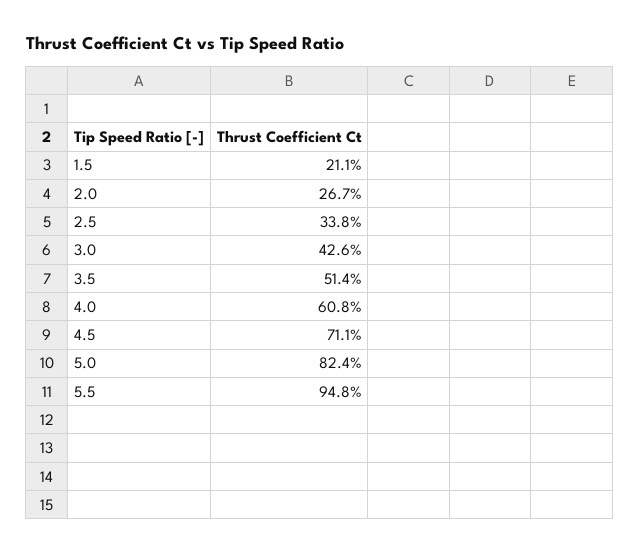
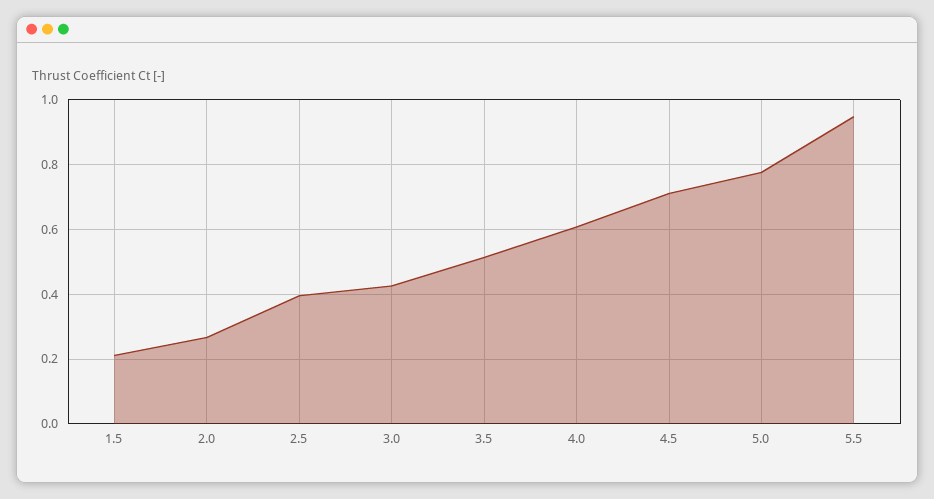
  {
    "1.5": 0.211,
    "2.0": 0.267,
-   "2.5": 0.338,
+   "2.5": 0.4,
    "3.0": 0.426,
    "3.5": 0.514,
    "4.0": 0.608,
    "4.5": 0.711,
-   "5.0": 0.824,
+   "5.0": 0.78,
    "5.5": 0.948
  }

